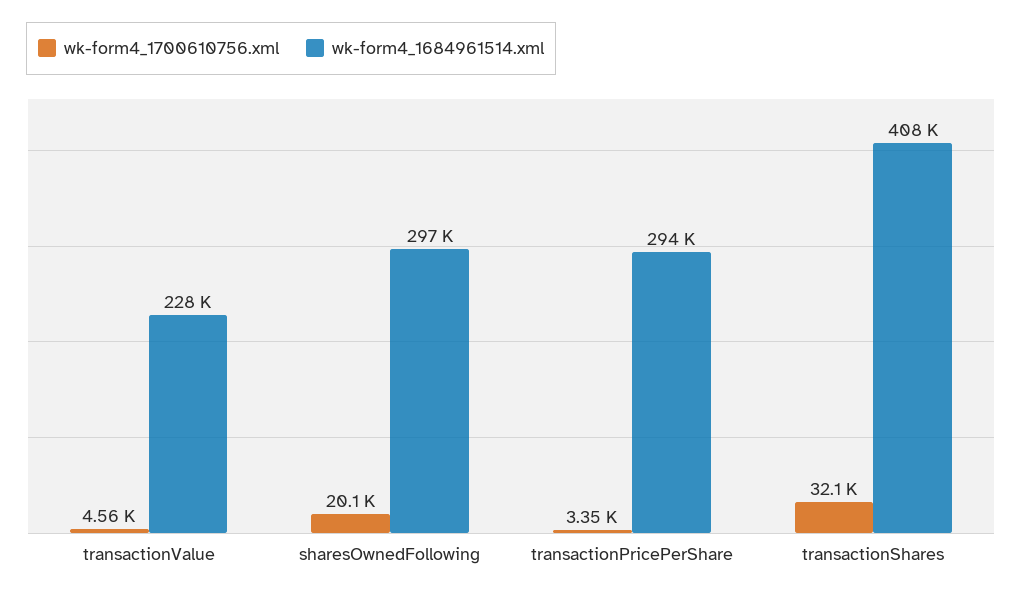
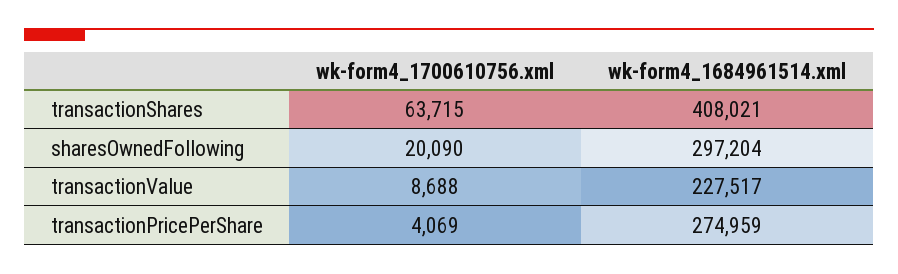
  {
    "wk-form4_1700610756.xml": {
-     "transactionValue": 4560,
+     "transactionValue": 8688,
      "sharesOwnedFollowing": 20090,
-     "transactionPricePerShare": 3350,
+     "transactionPricePerShare": 4069,
-     "transactionShares": 32100
+     "transactionShares": 63715
    },
    "wk-form4_1684961514.xml": {
      "transactionValue": 227517,
      "sharesOwnedFollowing": 297204,
-     "transactionPricePerShare": 294000,
+     "transactionPricePerShare": 274959,
      "transactionShares": 408021
    }
  }

